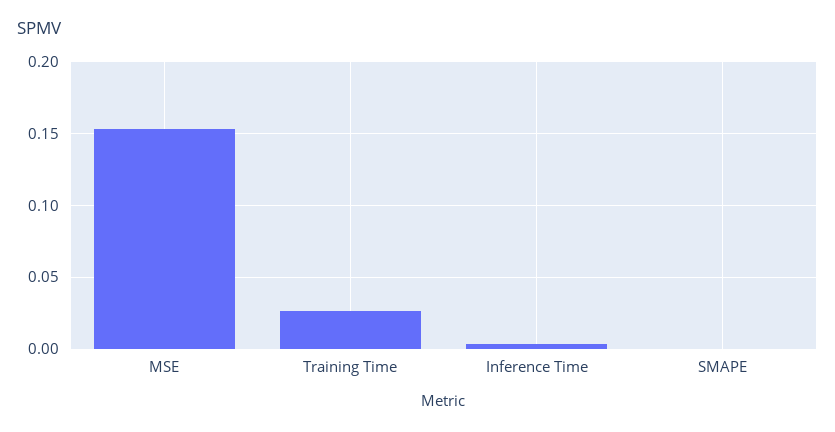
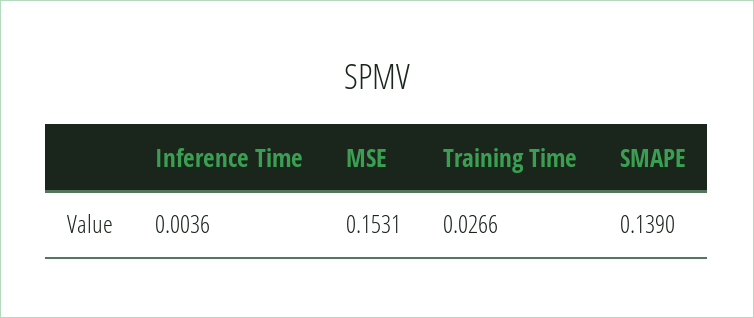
  {
    "MSE": 0.1531,
    "Training Time": 0.0266,
    "Inference Time": 0.0036,
-   "SMAPE": 0
+   "SMAPE": 0.139
  }

